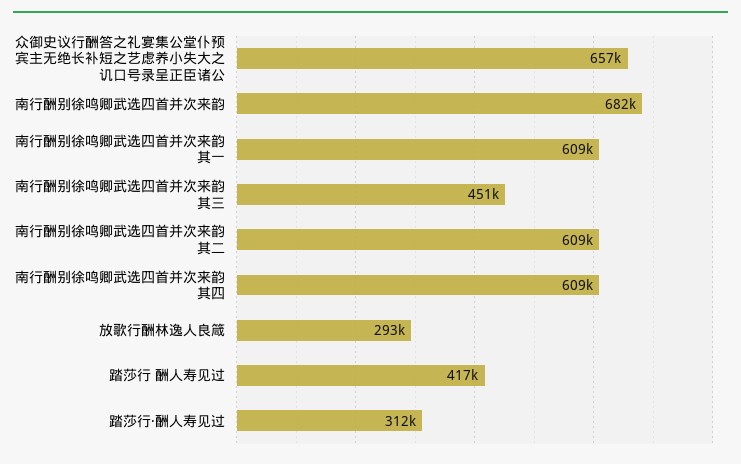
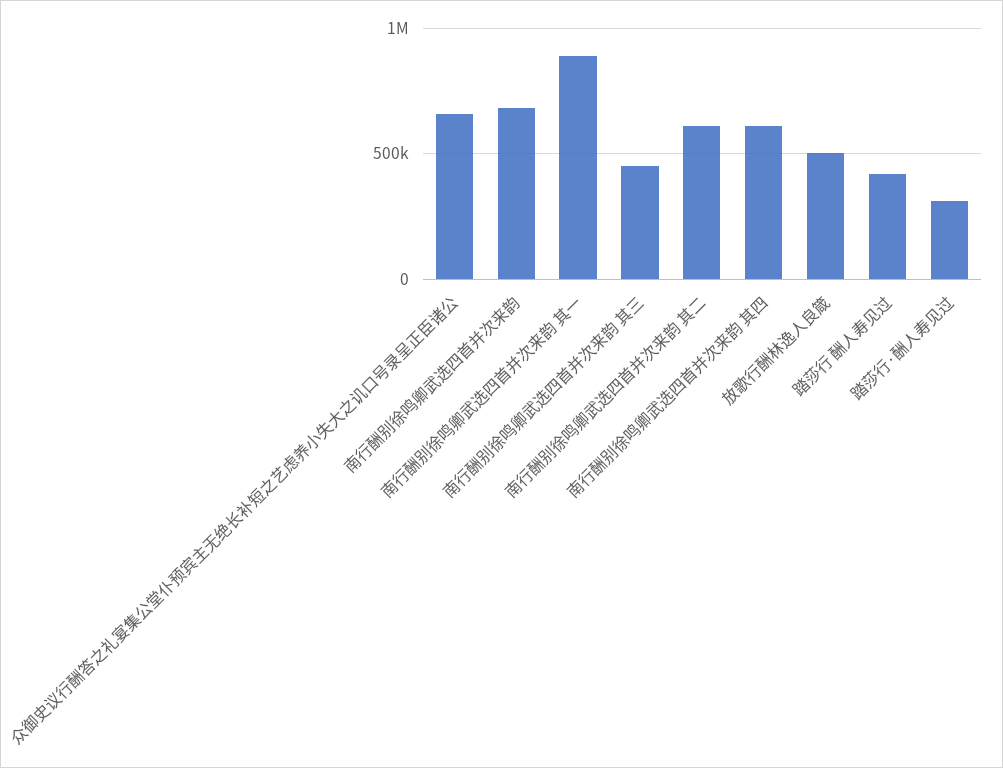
  {
    "众御史议行酬答之礼宴集公堂仆预宾主无绝长补短之艺虑养小失大之讥口号录呈正臣诸公": 657000,
    "南行酬别徐鸣卿武选四首并次来韵": 682000,
-   "南行酬别徐鸣卿武选四首并次来韵 其一": 609000,
+   "南行酬别徐鸣卿武选四首并次来韵 其一": 900000,
    "南行酬别徐鸣卿武选四首并次来韵 其三": 451000,
    "南行酬别徐鸣卿武选四首并次来韵 其二": 609000,
    "南行酬别徐鸣卿武选四首并次来韵 其四": 609000,
-   "放歌行酬林逸人良箴": 293000,
+   "放歌行酬林逸人良箴": 500000,
    "踏莎行 酬人寿见过": 417000,
    "踏莎行·酬人寿见过": 312000
  }

